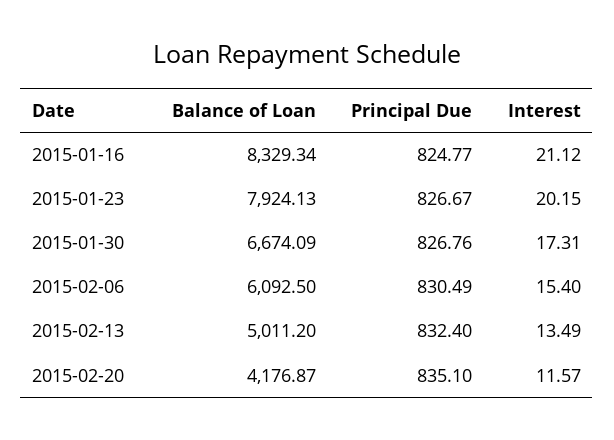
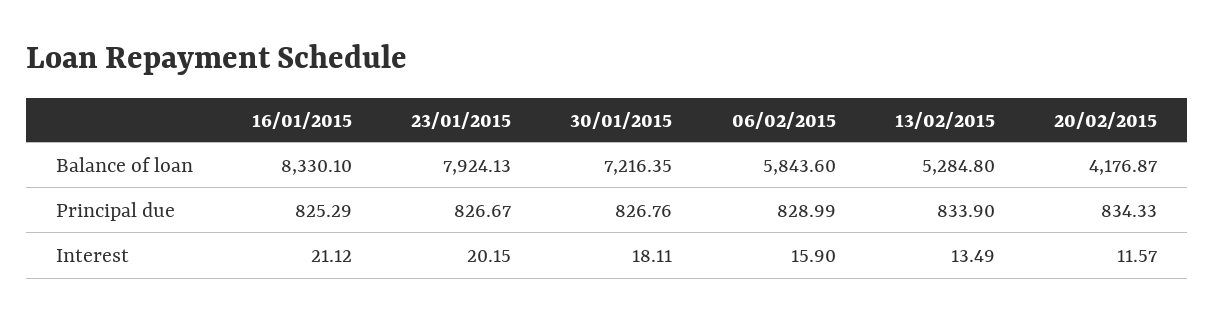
  {
    "Balance of Loan": {
-     "2015-01-16": 8329.34,
+     "2015-01-16": 8330.1,
      "2015-01-23": 7924.13,
-     "2015-01-30": 6674.09,
+     "2015-01-30": 7216.35,
-     "2015-02-06": 6092.5,
+     "2015-02-06": 5843.6,
-     "2015-02-13": 5011.2,
+     "2015-02-13": 5284.8,
      "2015-02-20": 4176.87
    },
    "Principal Due": {
-     "2015-01-16": 824.77,
+     "2015-01-16": 825.29,
      "2015-01-23": 826.67,
      "2015-01-30": 826.76,
-     "2015-02-06": 830.49,
+     "2015-02-06": 828.99,
-     "2015-02-13": 832.4,
+     "2015-02-13": 833.9,
-     "2015-02-20": 835.1
+     "2015-02-20": 834.33
    },
    "Interest": {
      "2015-01-16": 21.12,
      "2015-01-23": 20.15,
-     "2015-01-30": 17.31,
+     "2015-01-30": 18.11,
-     "2015-02-06": 15.4,
+     "2015-02-06": 15.9,
      "2015-02-13": 13.49,
      "2015-02-20": 11.57
    }
  }

